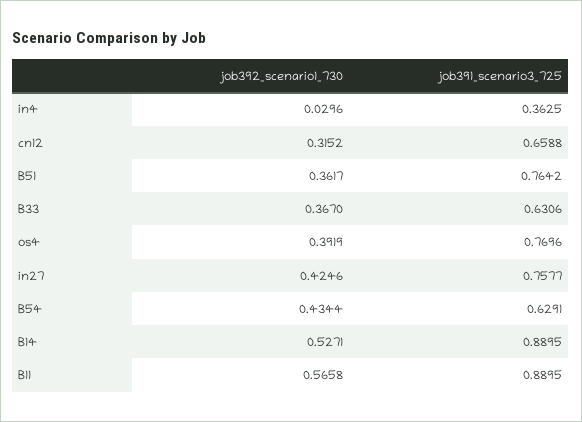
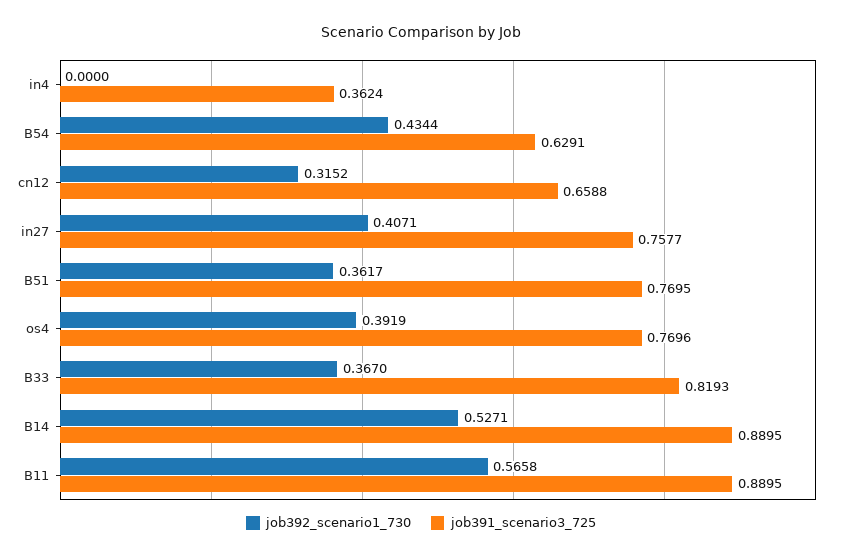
  {
    "job392_scenario1_730": {
-     "in4": 0.0296,
+     "in4": 0,
      "cn12": 0.3152,
      "B51": 0.3617,
      "B33": 0.367,
      "os4": 0.3919,
-     "in27": 0.4246,
+     "in27": 0.4071,
      "B54": 0.4344,
      "B14": 0.5271,
      "B11": 0.5658
    },
    "job391_scenario3_725": {
-     "in4": 0.3625,
+     "in4": 0.3624,
      "cn12": 0.6588,
-     "B51": 0.7642,
+     "B51": 0.7695,
-     "B33": 0.6306,
+     "B33": 0.8193,
      "os4": 0.7696,
      "in27": 0.7577,
      "B54": 0.6291,
      "B14": 0.8895,
      "B11": 0.8895
    }
  }

